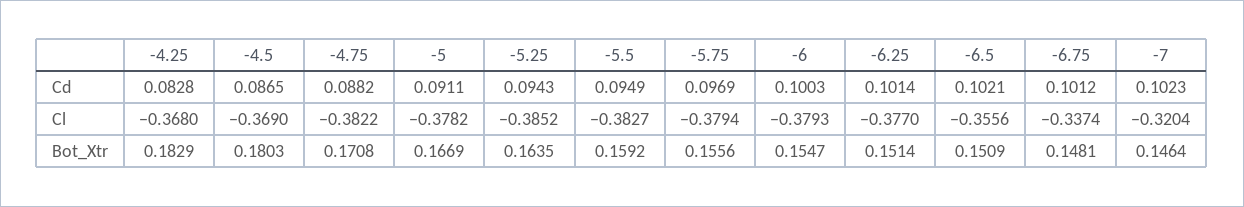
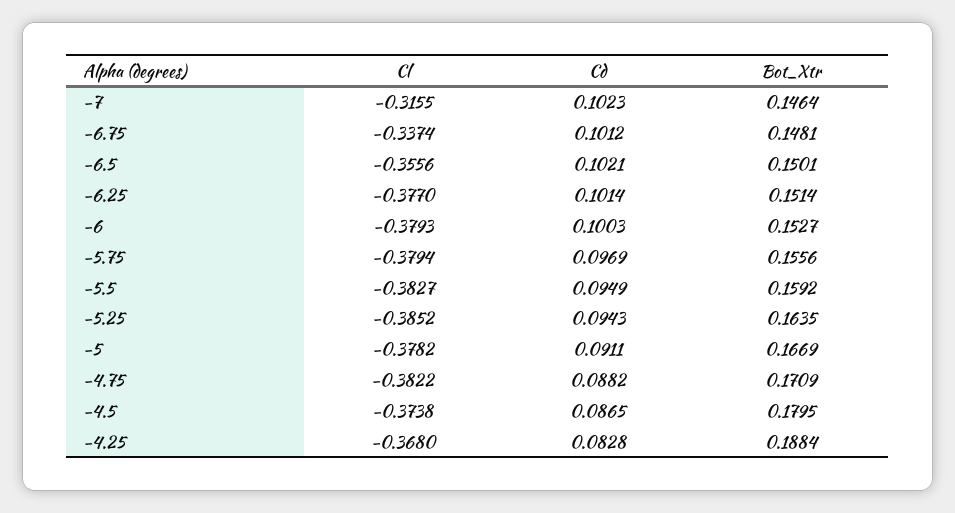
  {
    "-4.25": {
      "Cd": 0.0828,
      "Cl": -0.368,
-     "Bot_Xtr": 0.1829
+     "Bot_Xtr": 0.1884
    },
    "-4.5": {
      "Cd": 0.0865,
-     "Cl": -0.369,
+     "Cl": -0.3738,
-     "Bot_Xtr": 0.1803
+     "Bot_Xtr": 0.1795
    },
    "-4.75": {
      "Cd": 0.0882,
      "Cl": -0.3822,
-     "Bot_Xtr": 0.1708
+     "Bot_Xtr": 0.1709
    },
    "-5": {
      "Cd": 0.0911,
      "Cl": -0.3782,
      "Bot_Xtr": 0.1669
    },
    "-5.25": {
      "Cd": 0.0943,
      "Cl": -0.3852,
      "Bot_Xtr": 0.1635
    },
    "-5.5": {
      "Cd": 0.0949,
      "Cl": -0.3827,
      "Bot_Xtr": 0.1592
    },
    "-5.75": {
      "Cd": 0.0969,
      "Cl": -0.3794,
      "Bot_Xtr": 0.1556
    },
    "-6": {
      "Cd": 0.1003,
      "Cl": -0.3793,
-     "Bot_Xtr": 0.1547
+     "Bot_Xtr": 0.1527
    },
    "-6.25": {
      "Cd": 0.1014,
      "Cl": -0.377,
      "Bot_Xtr": 0.1514
    },
    "-6.5": {
      "Cd": 0.1021,
      "Cl": -0.3556,
-     "Bot_Xtr": 0.1509
+     "Bot_Xtr": 0.1501
    },
    "-6.75": {
      "Cd": 0.1012,
      "Cl": -0.3374,
      "Bot_Xtr": 0.1481
    },
    "-7": {
      "Cd": 0.1023,
-     "Cl": -0.3204,
+     "Cl": -0.3155,
      "Bot_Xtr": 0.1464
    }
  }

